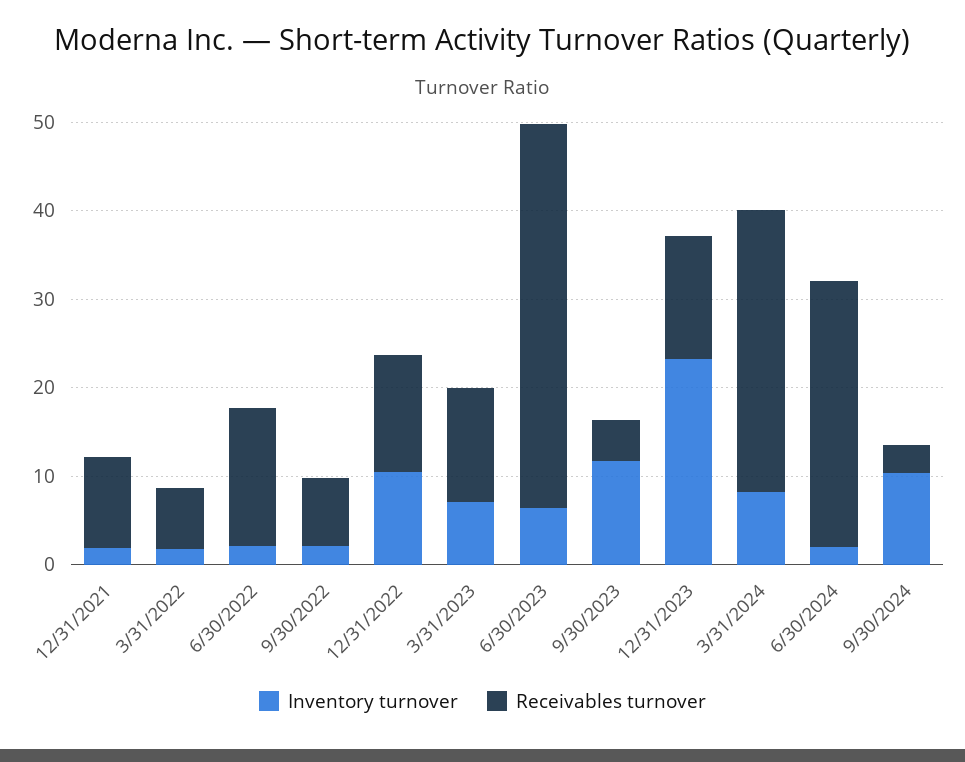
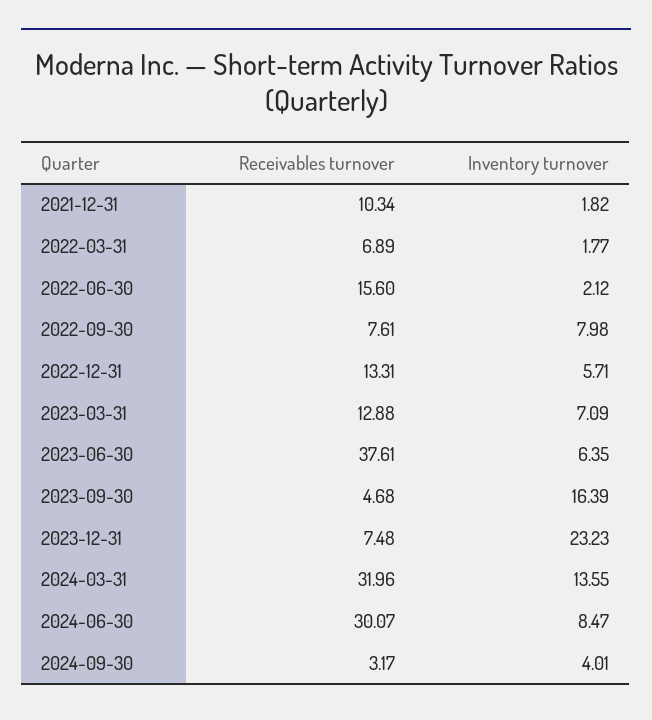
  {
    "Inventory turnover": {
      "12/31/2021": 1.82,
      "3/31/2022": 1.77,
      "6/30/2022": 2.12,
-     "9/30/2022": 2,
+     "9/30/2022": 7.98,
-     "12/31/2022": 10,
+     "12/31/2022": 5.71,
      "3/31/2023": 7.09,
      "6/30/2023": 6.35,
-     "9/30/2023": 12,
+     "9/30/2023": 16.39,
      "12/31/2023": 23.23,
-     "3/31/2024": 8,
+     "3/31/2024": 13.55,
-     "6/30/2024": 2,
+     "6/30/2024": 8.47,
-     "9/30/2024": 10
+     "9/30/2024": 4.01
    },
    "Receivables turnover": {
      "12/31/2021": 10.34,
      "3/31/2022": 6.89,
      "6/30/2022": 15.6,
      "9/30/2022": 7.61,
      "12/31/2022": 13.31,
      "3/31/2023": 12.88,
-     "6/30/2023": 44,
+     "6/30/2023": 37.61,
      "9/30/2023": 4.68,
-     "12/31/2023": 14,
+     "12/31/2023": 7.48,
      "3/31/2024": 31.96,
      "6/30/2024": 30.07,
      "9/30/2024": 3.17
    }
  }

